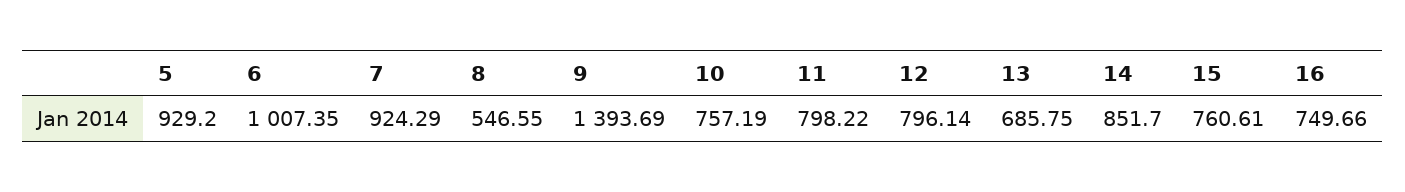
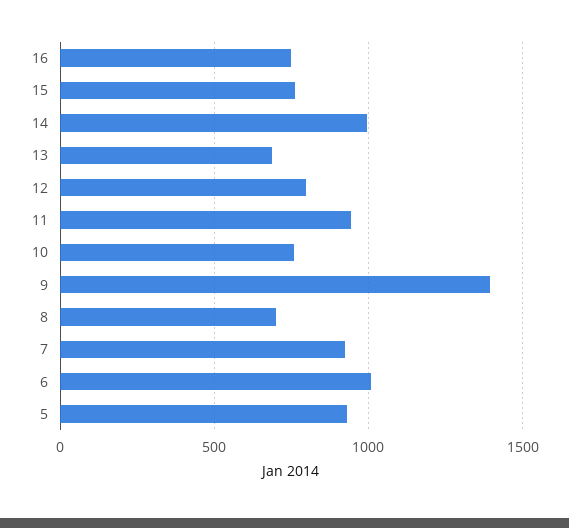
  {
    "5": 929.2,
    "6": 1007.35,
    "7": 924.29,
-   "8": 546.55,
+   "8": 700,
    "9": 1393.69,
    "10": 757.19,
-   "11": 798.22,
+   "11": 950,
    "12": 796.14,
    "13": 685.75,
-   "14": 851.7,
+   "14": 1000,
    "15": 760.61,
    "16": 749.66
  }

